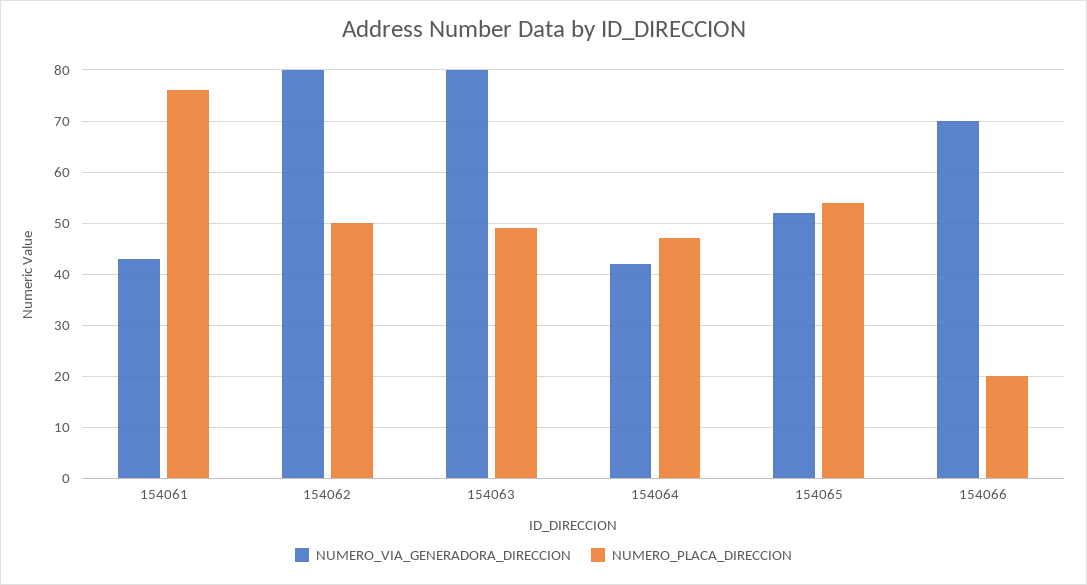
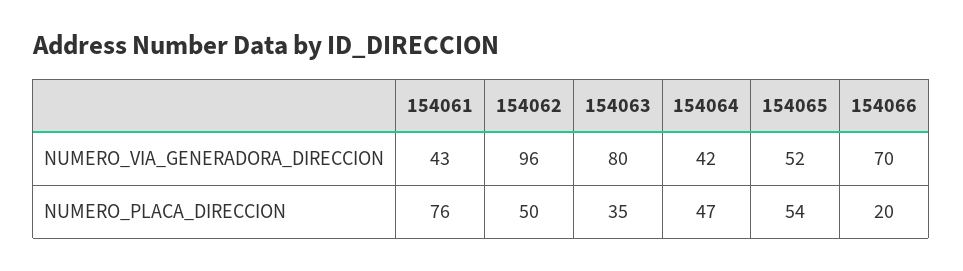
  {
    "NUMERO_VIA_GENERADORA_DIRECCION": {
      "154061": 43,
-     "154062": 80,
+     "154062": 96,
      "154063": 80,
      "154064": 42,
      "154065": 52,
      "154066": 70
    },
    "NUMERO_PLACA_DIRECCION": {
      "154061": 76,
      "154062": 50,
-     "154063": 50,
+     "154063": 35,
      "154064": 47,
      "154065": 54,
      "154066": 20
    }
  }

